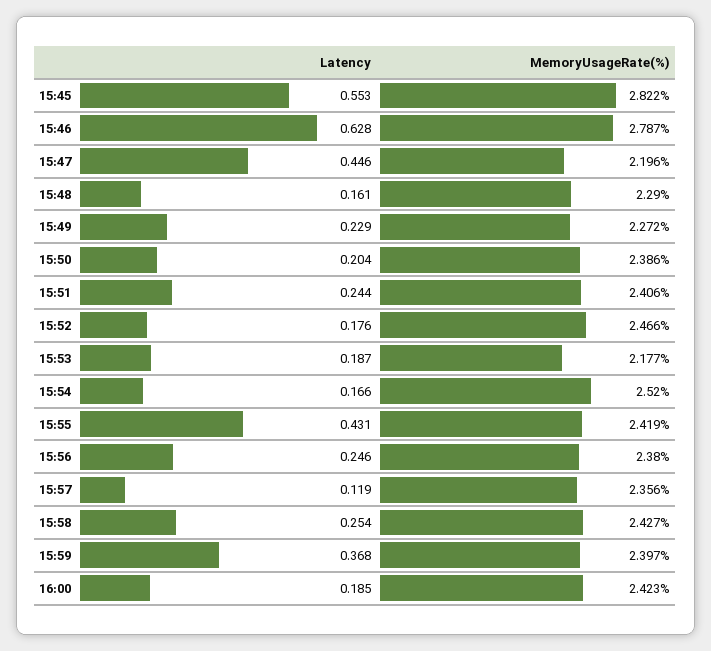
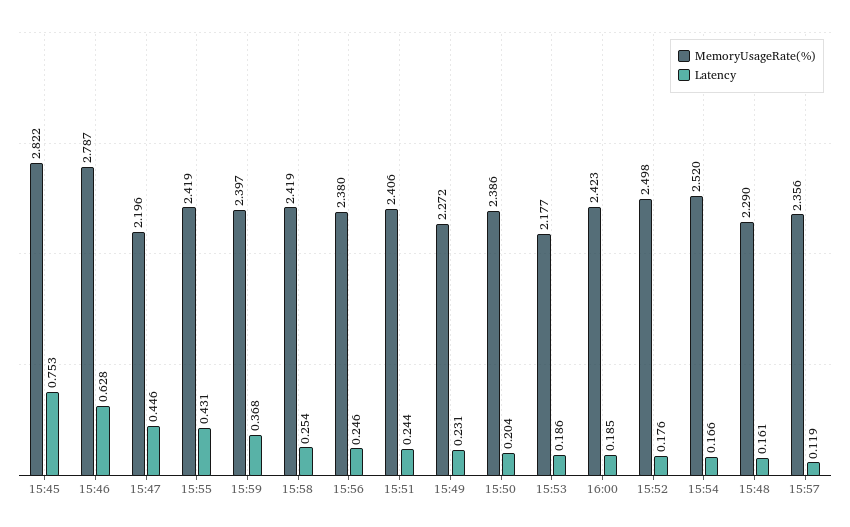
  {
    "Latency": {
-     "15:45": 0.553,
+     "15:45": 0.753,
      "15:46": 0.628,
      "15:47": 0.446,
      "15:48": 0.161,
-     "15:49": 0.229,
+     "15:49": 0.231,
      "15:50": 0.204,
      "15:51": 0.244,
      "15:52": 0.176,
-     "15:53": 0.187,
+     "15:53": 0.186,
      "15:54": 0.166,
      "15:55": 0.431,
      "15:56": 0.246,
      "15:57": 0.119,
      "15:58": 0.254,
      "15:59": 0.368,
      "16:00": 0.185
    },
    "MemoryUsageRate(%)": {
      "15:45": 2.822,
      "15:46": 2.787,
      "15:47": 2.196,
      "15:48": 2.29,
      "15:49": 2.272,
      "15:50": 2.386,
      "15:51": 2.406,
-     "15:52": 2.466,
+     "15:52": 2.498,
      "15:53": 2.177,
      "15:54": 2.52,
      "15:55": 2.419,
      "15:56": 2.38,
      "15:57": 2.356,
-     "15:58": 2.427,
+     "15:58": 2.419,
      "15:59": 2.397,
      "16:00": 2.423
    }
  }

